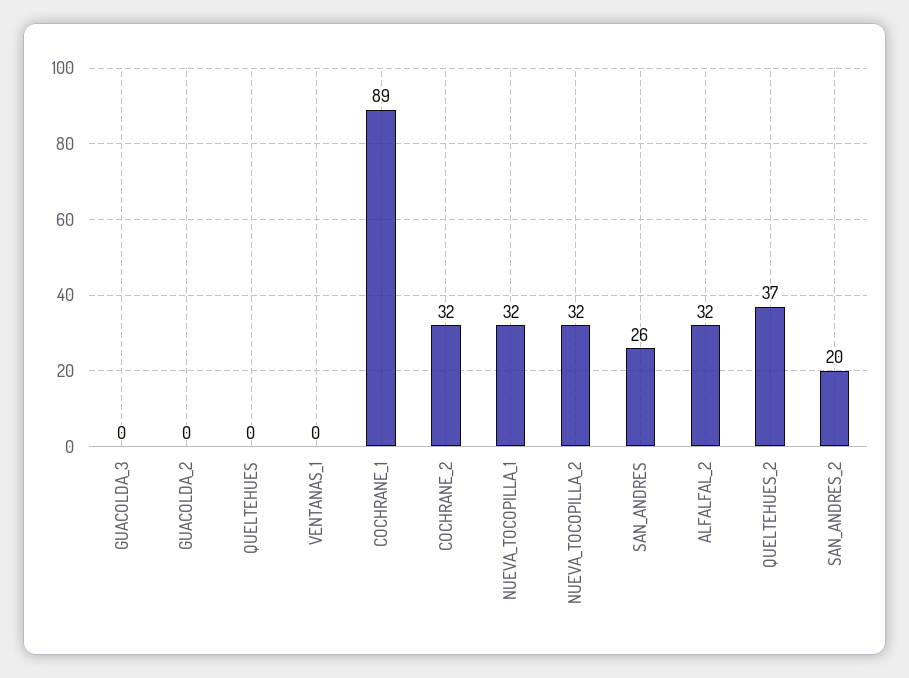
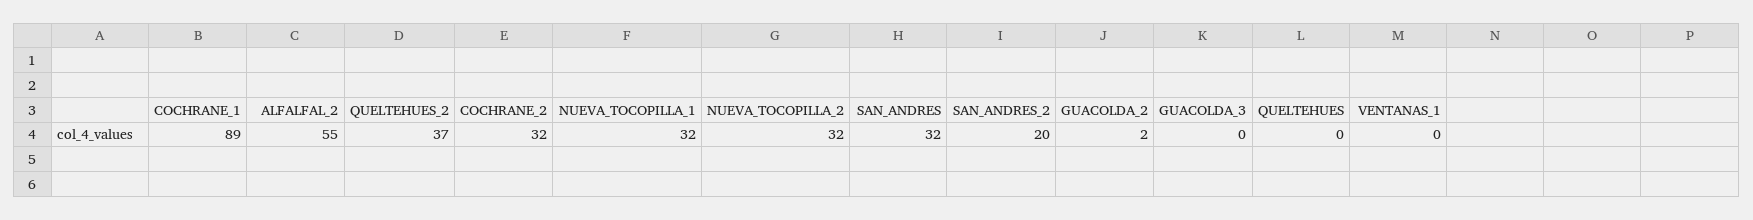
  {
    "GUACOLDA_3": 0,
-   "GUACOLDA_2": 0,
+   "GUACOLDA_2": 2,
    "QUELTEHUES": 0,
    "VENTANAS_1": 0,
    "COCHRANE_1": 89,
    "COCHRANE_2": 32,
    "NUEVA_TOCOPILLA_1": 32,
    "NUEVA_TOCOPILLA_2": 32,
-   "SAN_ANDRES": 26,
+   "SAN_ANDRES": 32,
-   "ALFALFAL_2": 32,
+   "ALFALFAL_2": 55,
    "QUELTEHUES_2": 37,
    "SAN_ANDRES_2": 20
  }

